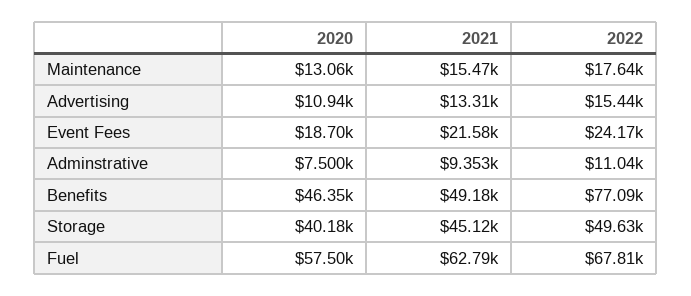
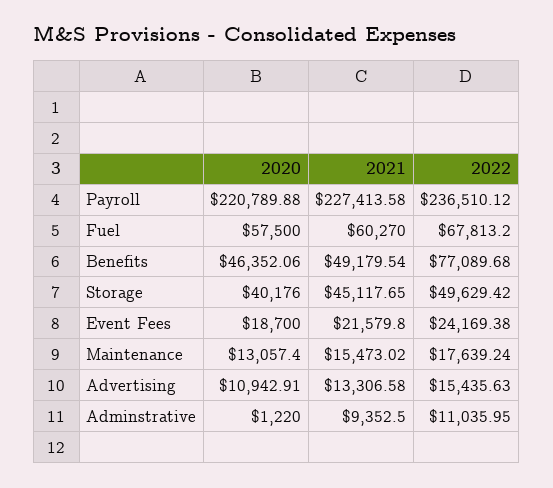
  {
    "2020": {
      "Maintenance": 13057.4,
      "Advertising": 10942.91,
      "Event Fees": 18700,
-     "Adminstrative": 7500,
+     "Adminstrative": 1220,
      "Benefits": 46352.06,
      "Storage": 40176,
-     "Fuel": 57500
+     "Fuel": 57500,
+     "Payroll": 220789.88
    },
    "2021": {
      "Maintenance": 15473.02,
      "Advertising": 13306.58,
      "Event Fees": 21579.8,
      "Adminstrative": 9352.5,
      "Benefits": 49179.54,
      "Storage": 45117.65,
-     "Fuel": 62790
+     "Fuel": 60270,
+     "Payroll": 227413.58
    },
    "2022": {
      "Maintenance": 17639.24,
      "Advertising": 15435.63,
      "Event Fees": 24169.38,
      "Adminstrative": 11035.95,
      "Benefits": 77089.68,
      "Storage": 49629.42,
-     "Fuel": 67813.2
+     "Fuel": 67813.2,
+     "Payroll": 236510.12
    }
  }

